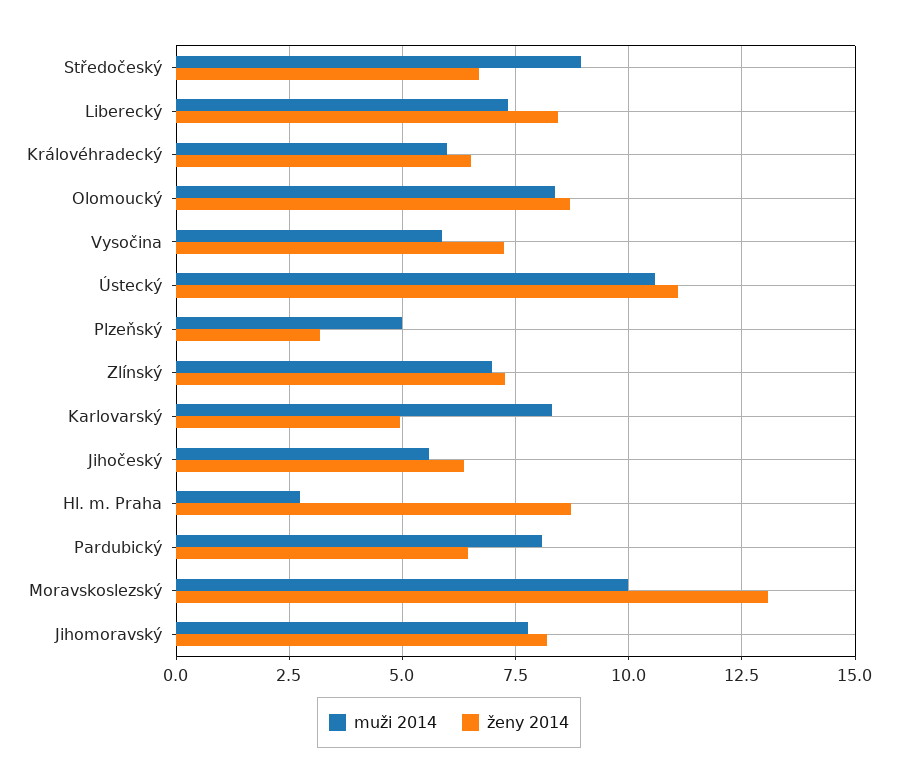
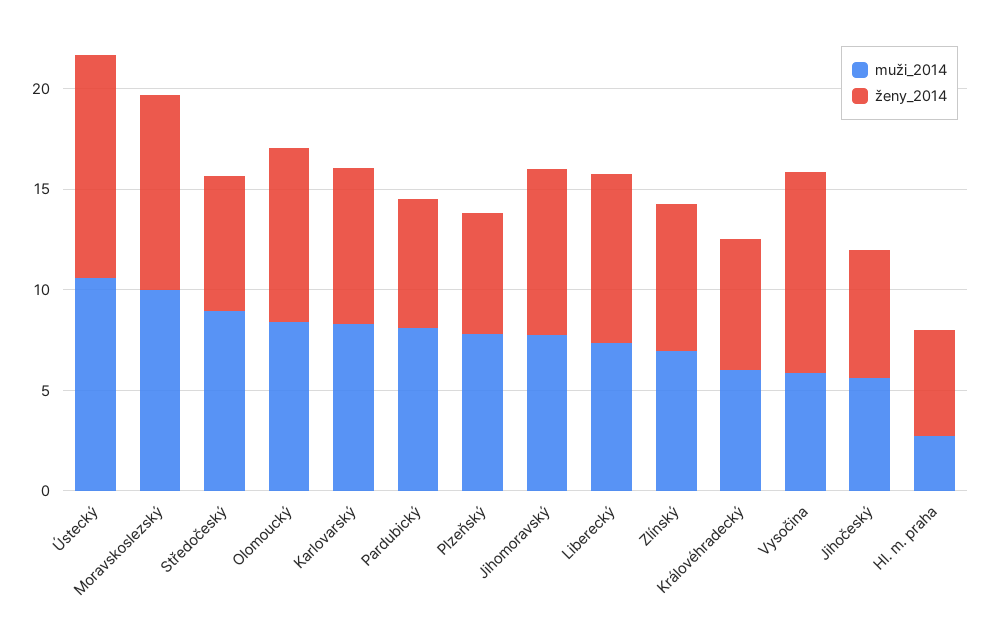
  {
    "muži 2014": {
      "Středočeský": 9,
      "Liberecký": 7.25,
      "Královéhradecký": 6,
      "Olomoucký": 8.25,
      "Vysočina": 6,
      "Ústecký": 10.5,
-     "Plzeňský": 5,
+     "Plzeňský": 8,
      "Zlínský": 7,
      "Karlovarský": 8.25,
      "Jihočeský": 5.5,
      "Hl. m. Praha": 2.75,
      "Pardubický": 8,
      "Moravskoslezský": 10,
      "Jihomoravský": 7.75
    },
    "ženy 2014": {
      "Středočeský": 6.75,
      "Liberecký": 8.5,
      "Královéhradecký": 6.5,
      "Olomoucký": 8.75,
-     "Vysočina": 7.25,
+     "Vysočina": 10,
      "Ústecký": 11,
-     "Plzeňský": 3.25,
+     "Plzeňský": 6,
      "Zlínský": 7.25,
-     "Karlovarský": 5,
+     "Karlovarský": 8,
      "Jihočeský": 6.25,
-     "Hl. m. Praha": 8.75,
+     "Hl. m. Praha": 5,
      "Pardubický": 6.5,
-     "Moravskoslezský": 13,
+     "Moravskoslezský": 10,
      "Jihomoravský": 8.25
    }
  }

